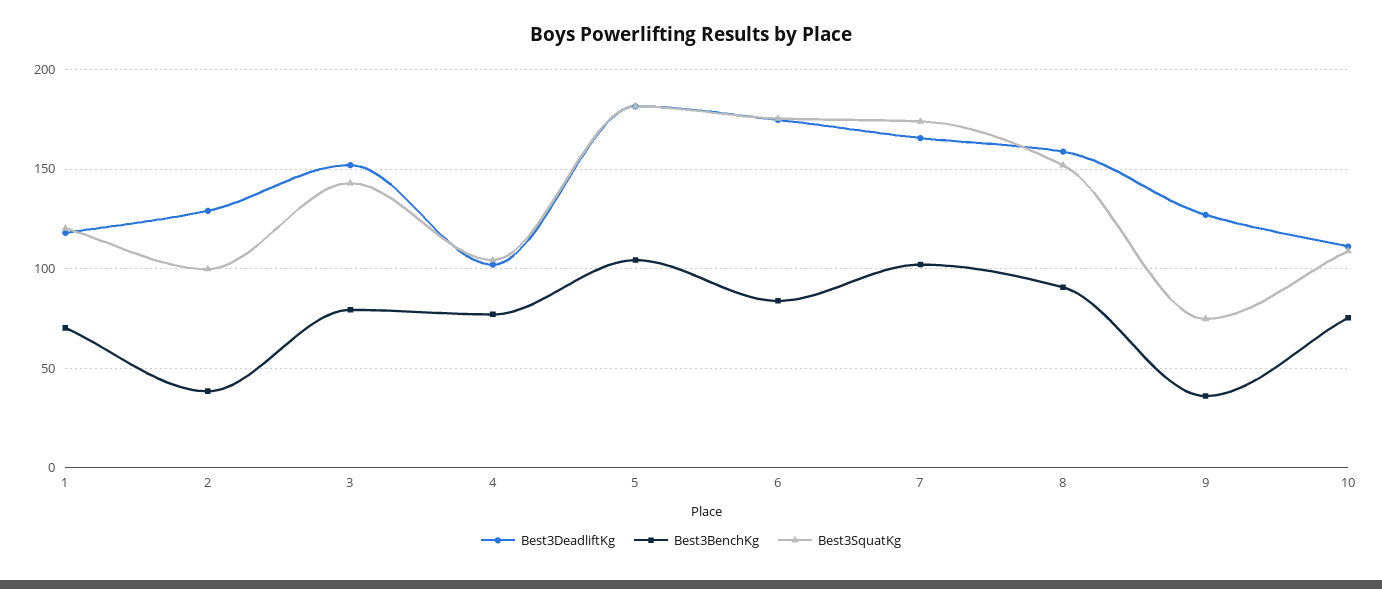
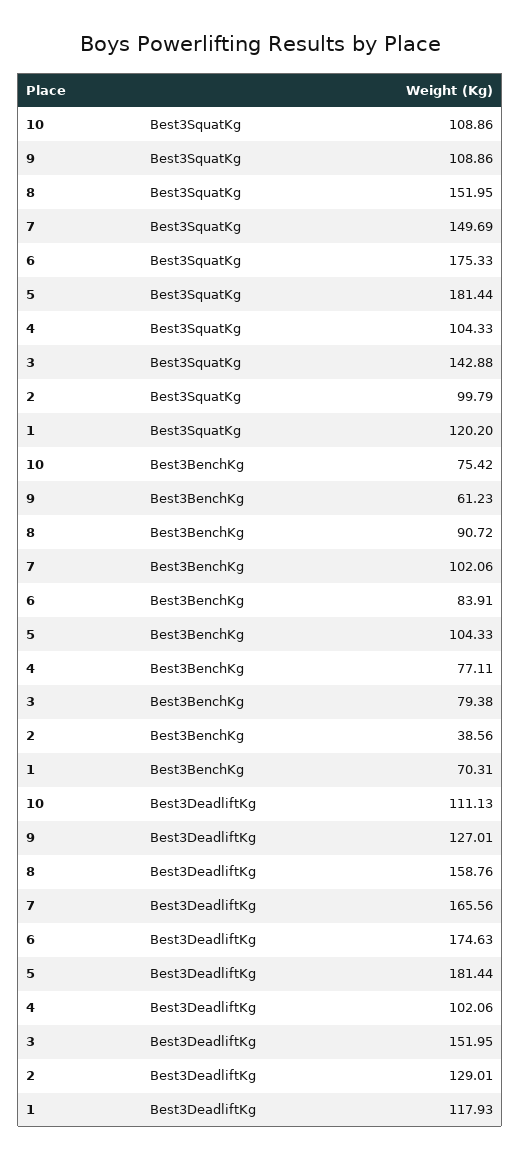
  {
    "Best3DeadliftKg": {
      "1": 117.93,
      "2": 129.01,
      "3": 151.95,
      "4": 102.06,
      "5": 181.44,
      "6": 174.63,
      "7": 165.56,
      "8": 158.76,
      "9": 127.01,
      "10": 111.13
    },
    "Best3BenchKg": {
      "1": 70.31,
      "2": 38.56,
      "3": 79.38,
      "4": 77.11,
      "5": 104.33,
      "6": 83.91,
      "7": 102.06,
      "8": 90.72,
-     "9": 35,
+     "9": 61.23,
      "10": 75.42
    },
    "Best3SquatKg": {
      "1": 120.2,
      "2": 99.79,
      "3": 142.88,
      "4": 104.33,
      "5": 181.44,
      "6": 175.33,
-     "7": 175,
+     "7": 149.69,
      "8": 151.95,
-     "9": 75,
+     "9": 108.86,
      "10": 108.86
    }
  }

